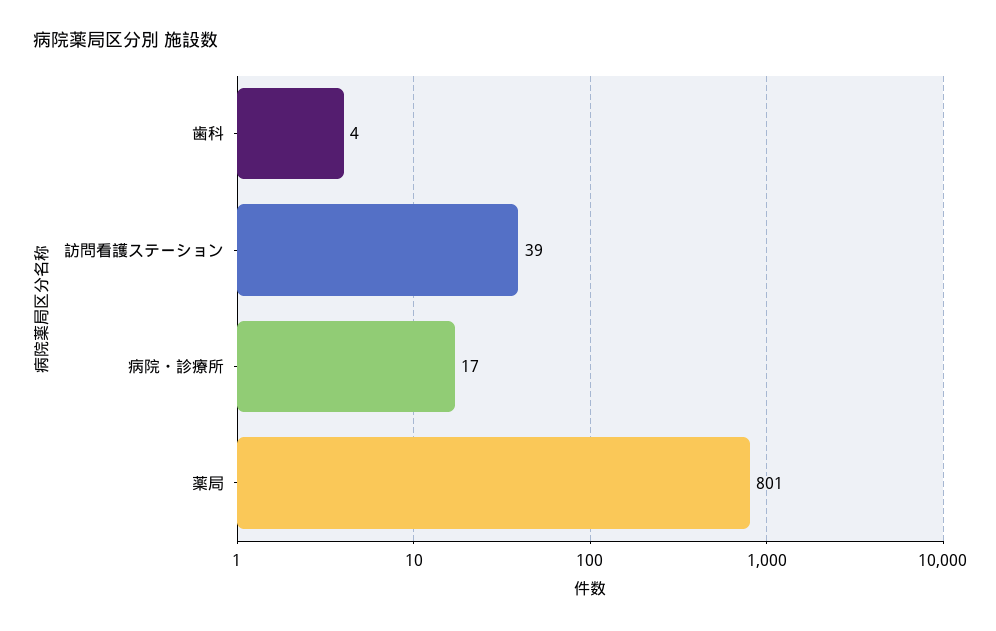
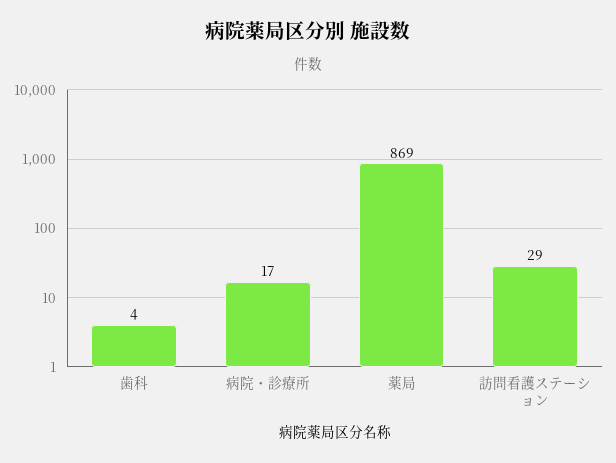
  {
    "歯科": 4,
-   "訪問看護ステーション": 39,
+   "訪問看護ステーション": 29,
    "病院・診療所": 17,
-   "薬局": 801
+   "薬局": 869
  }

